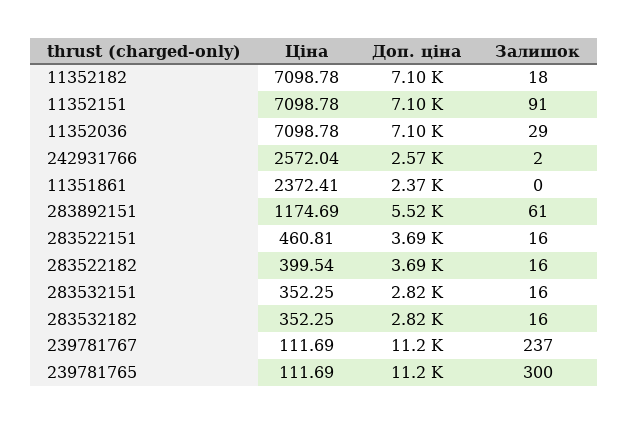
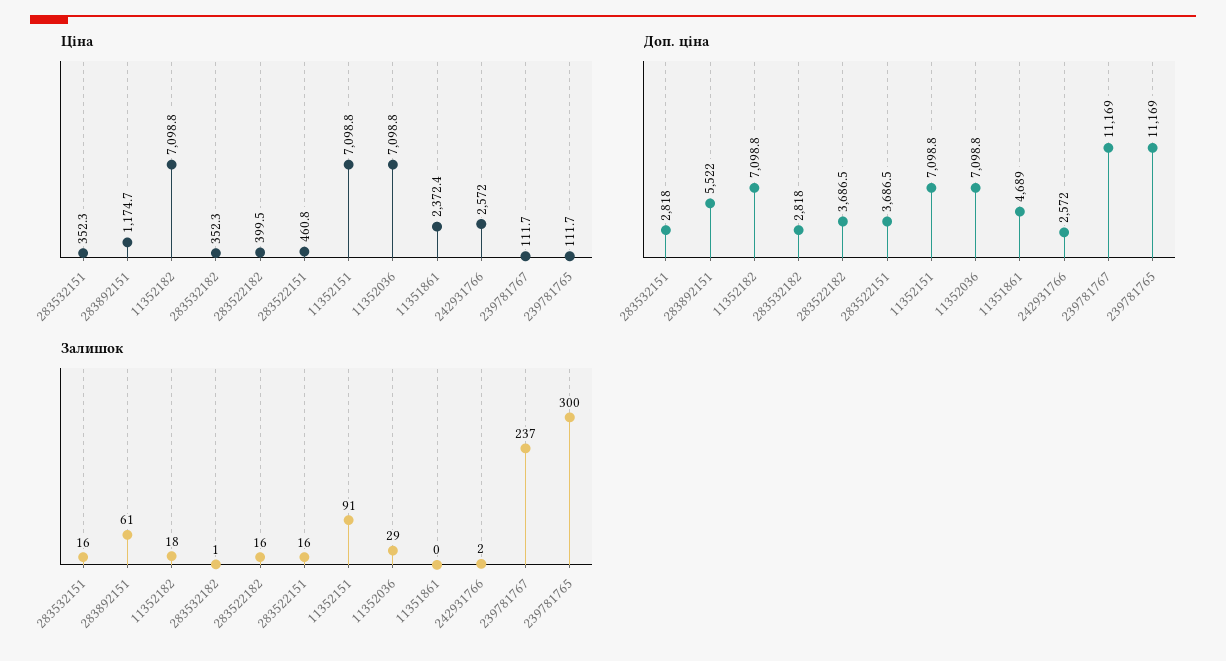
  {
    "Ціна": {
      "11352182": 7098.78,
      "11352151": 7098.78,
      "11352036": 7098.78,
      "242931766": 2572.04,
      "11351861": 2372.41,
      "283892151": 1174.69,
      "283522151": 460.81,
      "283522182": 399.54,
      "283532151": 352.25,
      "283532182": 352.25,
      "239781767": 111.69,
      "239781765": 111.69
    },
    "Доп. ціна": {
      "11352182": 7098.8,
      "11352151": 7098.8,
      "11352036": 7098.8,
      "242931766": 2572,
-     "11351861": 2370,
+     "11351861": 4689,
      "283892151": 5522,
      "283522151": 3686.5,
      "283522182": 3686.5,
      "283532151": 2818,
      "283532182": 2818,
      "239781767": 11169,
      "239781765": 11169
    },
    "Залишок": {
      "11352182": 18,
      "11352151": 91,
      "11352036": 29,
      "242931766": 2,
      "11351861": 0,
      "283892151": 61,
      "283522151": 16,
      "283522182": 16,
      "283532151": 16,
-     "283532182": 16,
+     "283532182": 1,
      "239781767": 237,
      "239781765": 300
    }
  }

